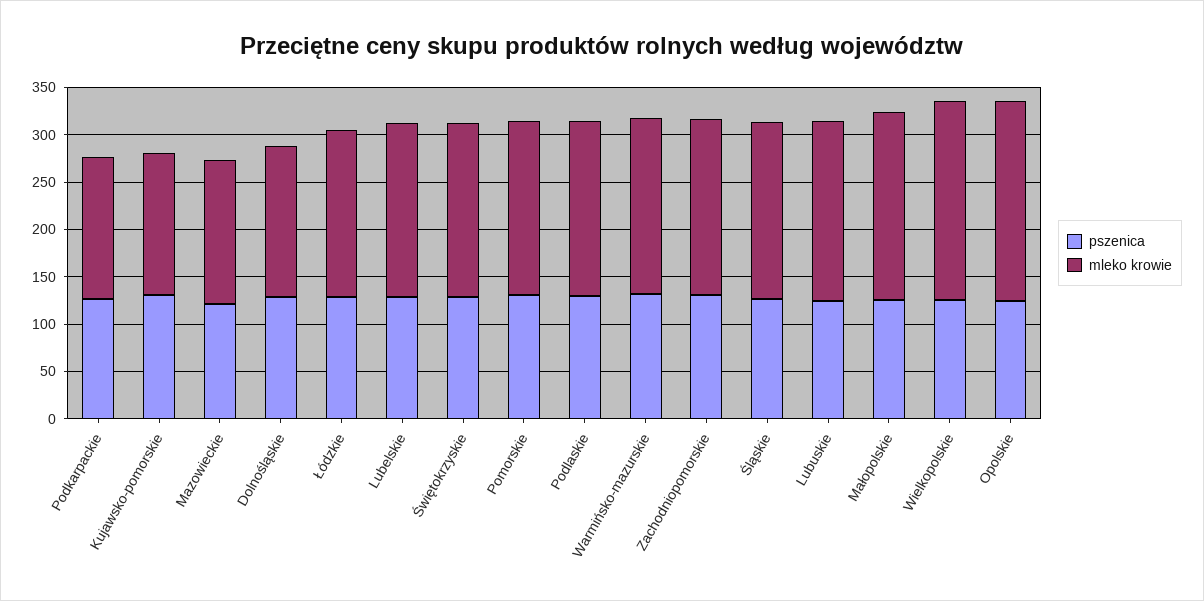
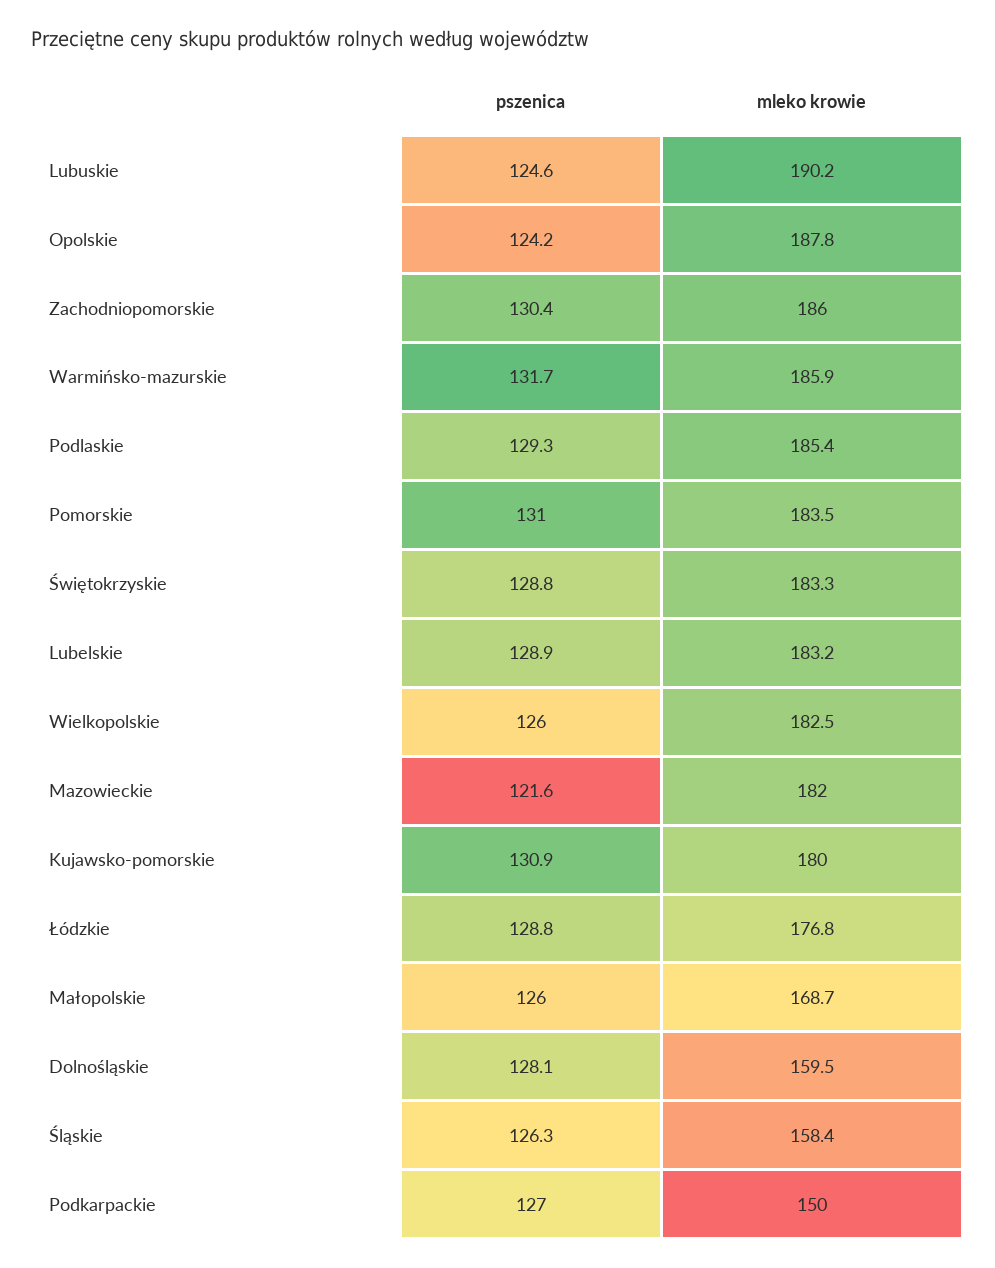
  {
    "pszenica": {
      "Podkarpackie": 127,
      "Kujawsko-pomorskie": 130.9,
      "Mazowieckie": 121.6,
      "Dolnośląskie": 128.1,
      "Łódzkie": 128.8,
      "Lubelskie": 128.9,
      "Świętokrzyskie": 128.8,
      "Pomorskie": 131,
      "Podlaskie": 129.3,
      "Warmińsko-mazurskie": 131.7,
      "Zachodniopomorskie": 130.4,
      "Śląskie": 126.3,
      "Lubuskie": 124.6,
      "Małopolskie": 126,
      "Wielkopolskie": 126,
      "Opolskie": 124.2
    },
    "mleko krowie": {
      "Podkarpackie": 150,
-     "Kujawsko-pomorskie": 150,
+     "Kujawsko-pomorskie": 180,
-     "Mazowieckie": 150,
+     "Mazowieckie": 182,
      "Dolnośląskie": 159.5,
      "Łódzkie": 176.8,
      "Lubelskie": 183.2,
      "Świętokrzyskie": 183.3,
      "Pomorskie": 183.5,
      "Podlaskie": 185.4,
      "Warmińsko-mazurskie": 185.9,
      "Zachodniopomorskie": 186,
-     "Śląskie": 190,
+     "Śląskie": 158.4,
      "Lubuskie": 190.2,
-     "Małopolskie": 200,
+     "Małopolskie": 168.7,
-     "Wielkopolskie": 210,
+     "Wielkopolskie": 182.5,
-     "Opolskie": 210
+     "Opolskie": 187.8
    }
  }

